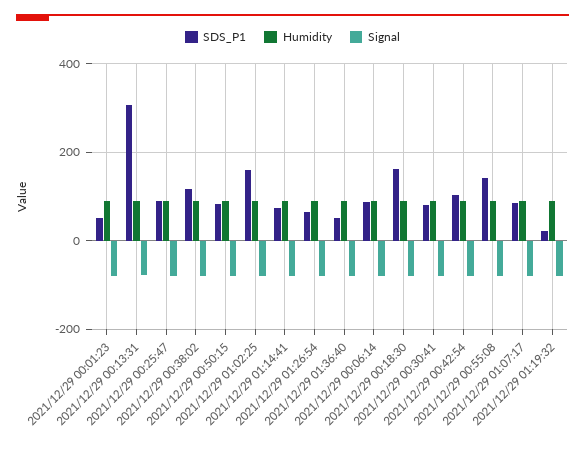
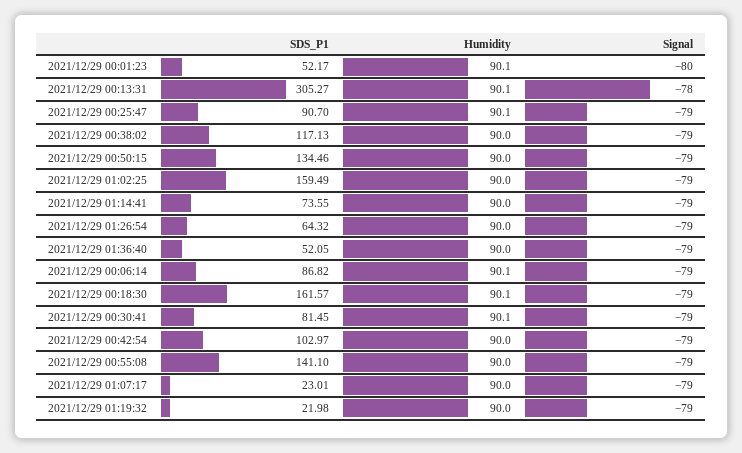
  {
    "SDS_P1": {
      "2021/12/29 00:01:23": 52.17,
      "2021/12/29 00:13:31": 305.27,
      "2021/12/29 00:25:47": 90.7,
      "2021/12/29 00:38:02": 117.13,
-     "2021/12/29 00:50:15": 80,
+     "2021/12/29 00:50:15": 134.46,
      "2021/12/29 01:02:25": 159.49,
      "2021/12/29 01:14:41": 73.55,
      "2021/12/29 01:26:54": 64.32,
      "2021/12/29 01:36:40": 52.05,
      "2021/12/29 00:06:14": 86.82,
      "2021/12/29 00:18:30": 161.57,
      "2021/12/29 00:30:41": 81.45,
      "2021/12/29 00:42:54": 102.97,
      "2021/12/29 00:55:08": 141.1,
-     "2021/12/29 01:07:17": 80,
+     "2021/12/29 01:07:17": 23.01,
      "2021/12/29 01:19:32": 21.98
    },
    "Humidity": {
      "2021/12/29 00:01:23": 90.1,
      "2021/12/29 00:13:31": 90.1,
      "2021/12/29 00:25:47": 90.1,
      "2021/12/29 00:38:02": 90,
      "2021/12/29 00:50:15": 90,
      "2021/12/29 01:02:25": 90,
      "2021/12/29 01:14:41": 90,
      "2021/12/29 01:26:54": 90,
      "2021/12/29 01:36:40": 90,
      "2021/12/29 00:06:14": 90.1,
      "2021/12/29 00:18:30": 90.1,
      "2021/12/29 00:30:41": 90.1,
      "2021/12/29 00:42:54": 90,
      "2021/12/29 00:55:08": 90,
      "2021/12/29 01:07:17": 90,
      "2021/12/29 01:19:32": 90
    },
    "Signal": {
      "2021/12/29 00:01:23": -80,
      "2021/12/29 00:13:31": -78,
      "2021/12/29 00:25:47": -79,
      "2021/12/29 00:38:02": -79,
      "2021/12/29 00:50:15": -79,
      "2021/12/29 01:02:25": -79,
      "2021/12/29 01:14:41": -79,
      "2021/12/29 01:26:54": -79,
      "2021/12/29 01:36:40": -79,
      "2021/12/29 00:06:14": -79,
      "2021/12/29 00:18:30": -79,
      "2021/12/29 00:30:41": -79,
      "2021/12/29 00:42:54": -79,
      "2021/12/29 00:55:08": -79,
      "2021/12/29 01:07:17": -79,
      "2021/12/29 01:19:32": -79
    }
  }

